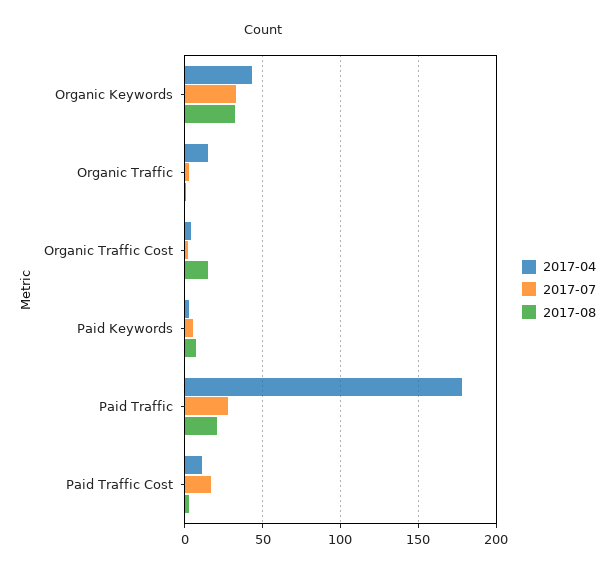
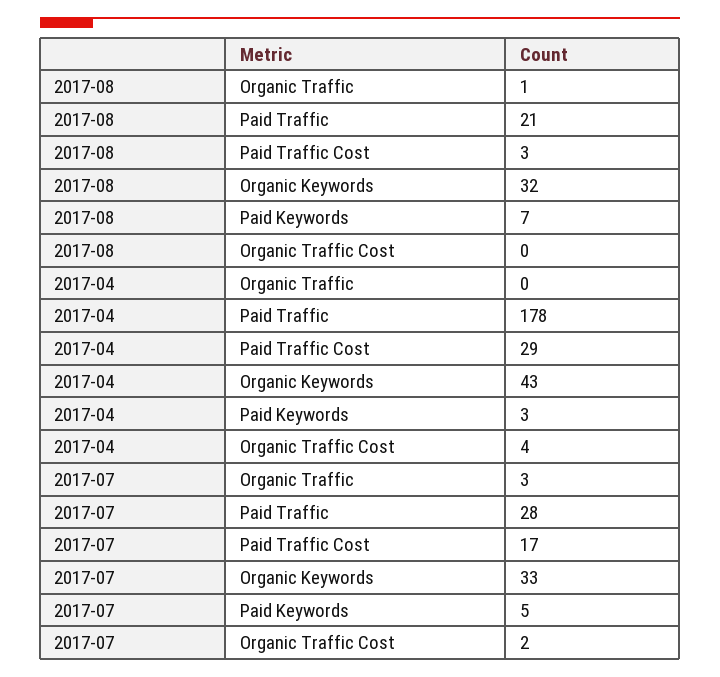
  {
    "2017-04": {
      "Organic Keywords": 43,
-     "Organic Traffic": 15,
+     "Organic Traffic": 0,
      "Organic Traffic Cost": 4,
      "Paid Keywords": 3,
      "Paid Traffic": 178,
-     "Paid Traffic Cost": 10
+     "Paid Traffic Cost": 29
    },
    "2017-07": {
      "Organic Keywords": 33,
      "Organic Traffic": 3,
      "Organic Traffic Cost": 2,
      "Paid Keywords": 5,
      "Paid Traffic": 28,
      "Paid Traffic Cost": 17
    },
    "2017-08": {
      "Organic Keywords": 32,
      "Organic Traffic": 1,
-     "Organic Traffic Cost": 15,
+     "Organic Traffic Cost": 0,
      "Paid Keywords": 7,
      "Paid Traffic": 21,
      "Paid Traffic Cost": 3
    }
  }

